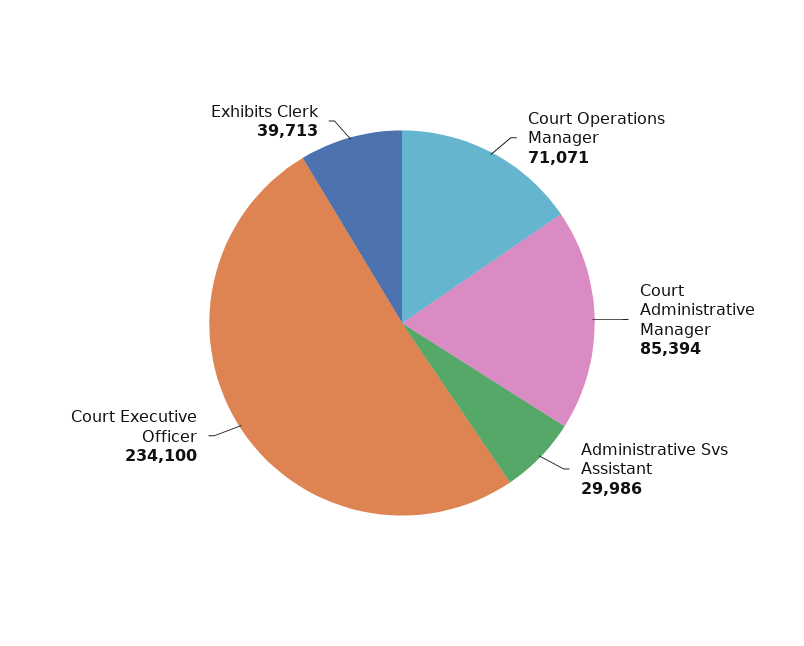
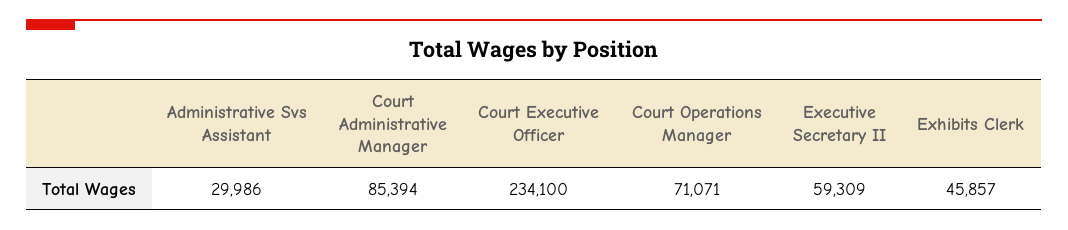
  {
    "Court Operations Manager": 71071,
    "Court Administrative Manager": 85394,
    "Administrative Svs Assistant": 29986,
    "Court Executive Officer": 234100,
-   "Exhibits Clerk": 39713
+   "Exhibits Clerk": 45857,
+   "Executive Secretary II": 59309
  }

